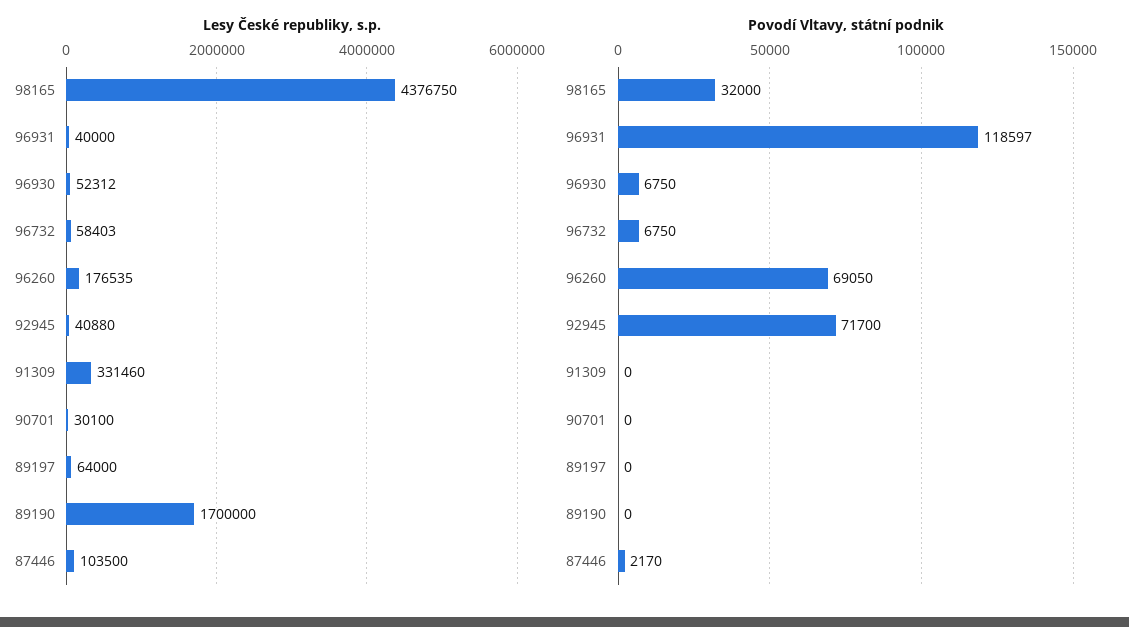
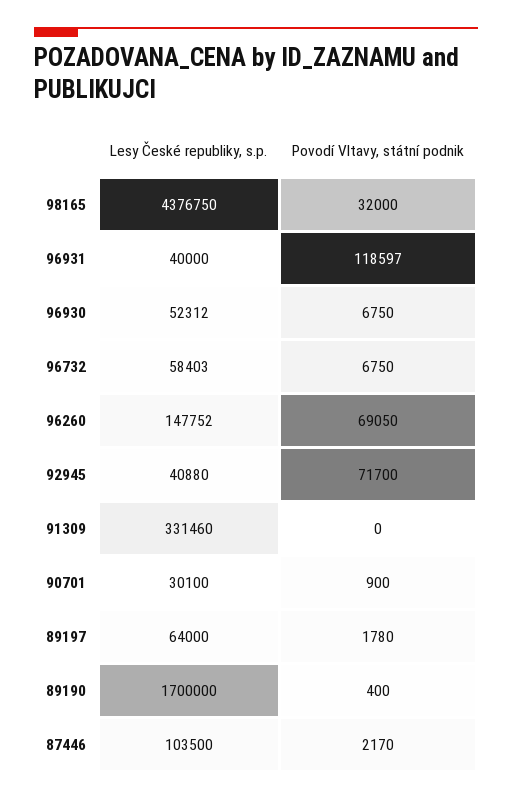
  {
    "Lesy České republiky, s.p.": {
      "98165": 4376750,
      "96931": 40000,
      "96930": 52312,
      "96732": 58403,
-     "96260": 176535,
+     "96260": 147752,
      "92945": 40880,
      "91309": 331460,
      "90701": 30100,
      "89197": 64000,
      "89190": 1700000,
      "87446": 103500
    },
    "Povodí Vltavy, státní podnik": {
      "98165": 32000,
      "96931": 118597,
      "96930": 6750,
      "96732": 6750,
      "96260": 69050,
      "92945": 71700,
      "91309": 0,
-     "90701": 0,
+     "90701": 900,
-     "89197": 0,
+     "89197": 1780,
-     "89190": 0,
+     "89190": 400,
      "87446": 2170
    }
  }

